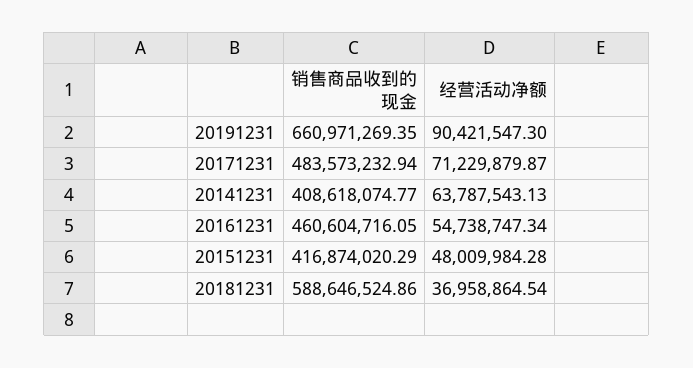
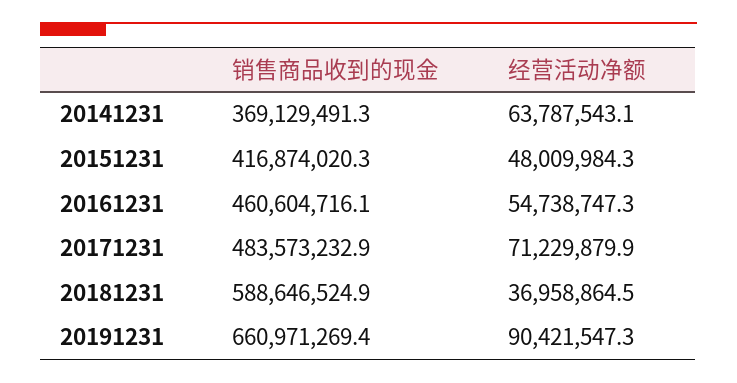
  {
    "销售商品收到的现金": {
      "20191231": 660971269.35,
      "20171231": 483573232.94,
-     "20141231": 408618074.77,
+     "20141231": 369129491.3,
      "20161231": 460604716.05,
      "20151231": 416874020.29,
      "20181231": 588646524.86
    },
    "经营活动净额": {
      "20191231": 90421547.3,
      "20171231": 71229879.87,
      "20141231": 63787543.13,
      "20161231": 54738747.34,
      "20151231": 48009984.28,
      "20181231": 36958864.54
    }
  }

